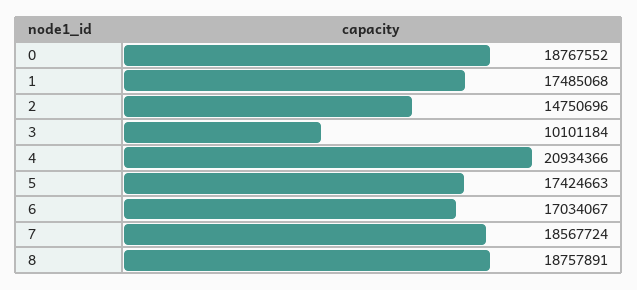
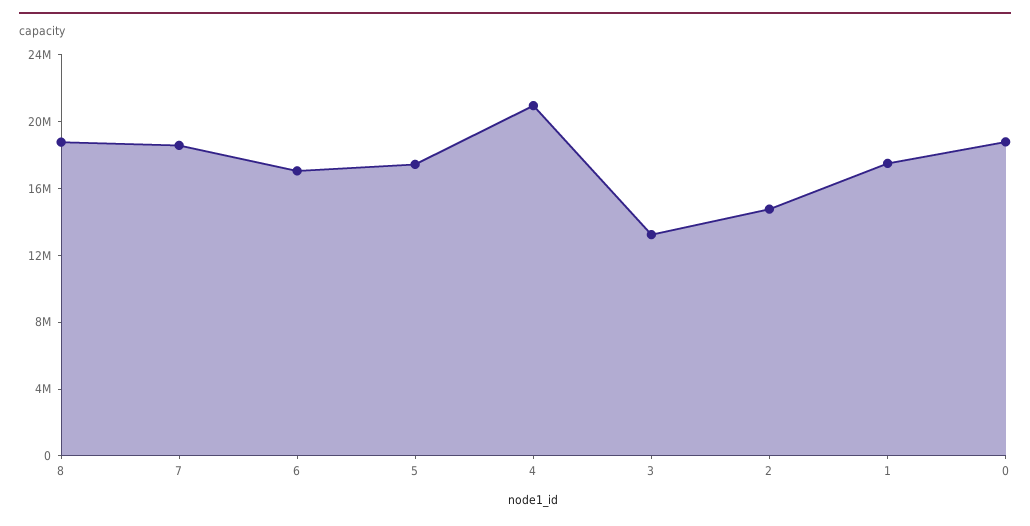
  {
    "0": 18767552,
    "1": 17485068,
    "2": 14750696,
-   "3": 10101184,
+   "3": 13000000,
    "4": 20934366,
    "5": 17424663,
    "6": 17034067,
    "7": 18567724,
    "8": 18757891
  }

